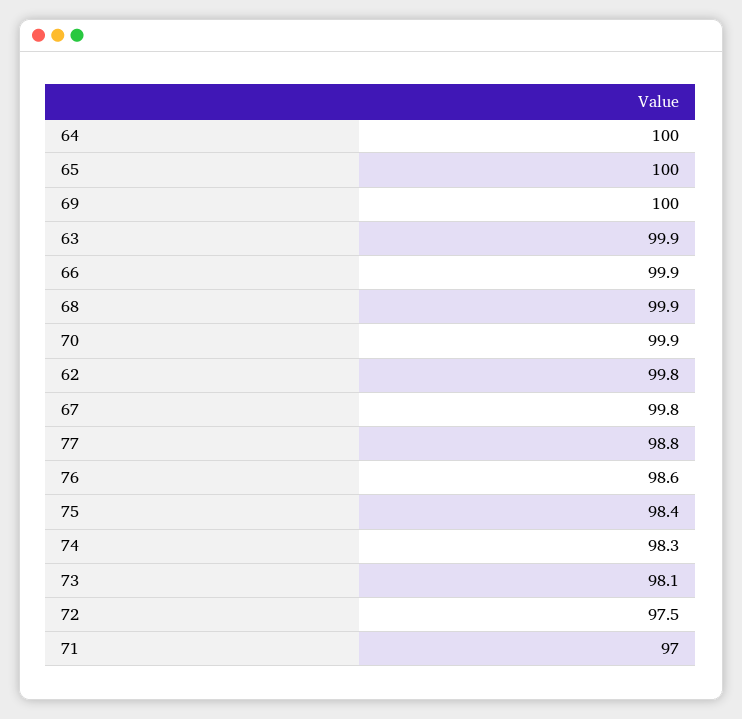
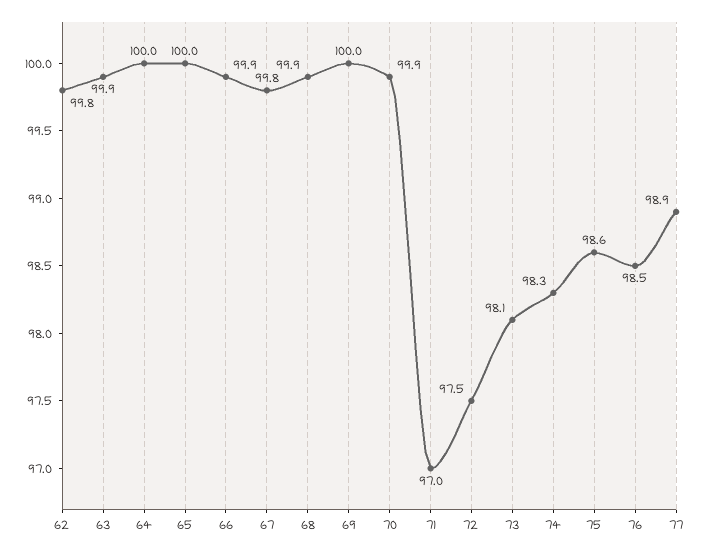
  {
    "64": 100,
    "65": 100,
    "69": 100,
    "63": 99.9,
    "66": 99.9,
    "68": 99.9,
    "70": 99.9,
    "62": 99.8,
    "67": 99.8,
-   "77": 98.8,
+   "77": 98.9,
-   "76": 98.6,
+   "76": 98.5,
-   "75": 98.4,
+   "75": 98.6,
    "74": 98.3,
    "73": 98.1,
    "72": 97.5,
    "71": 97
  }

